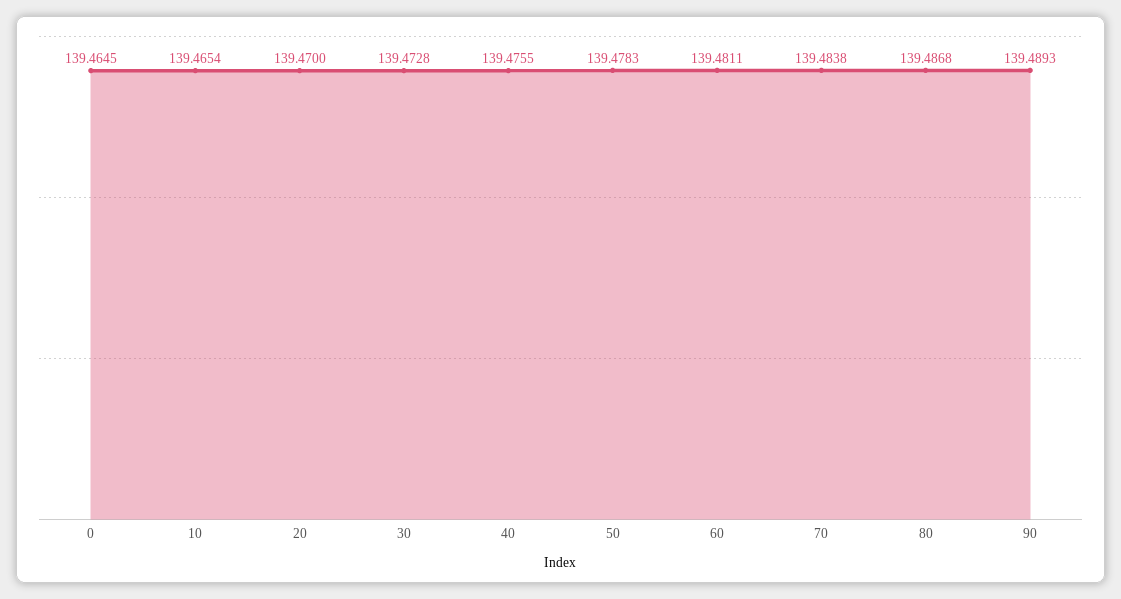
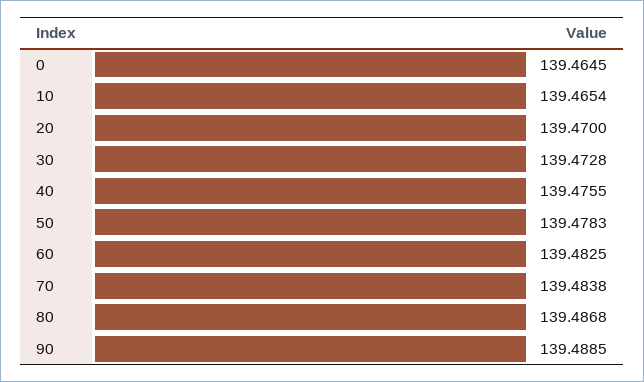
  {
    "0": 139.4645,
    "10": 139.4654,
    "20": 139.47,
    "30": 139.4728,
    "40": 139.4755,
    "50": 139.4783,
-   "60": 139.4811,
+   "60": 139.4825,
    "70": 139.4838,
    "80": 139.4868,
-   "90": 139.4893
+   "90": 139.4885
  }

